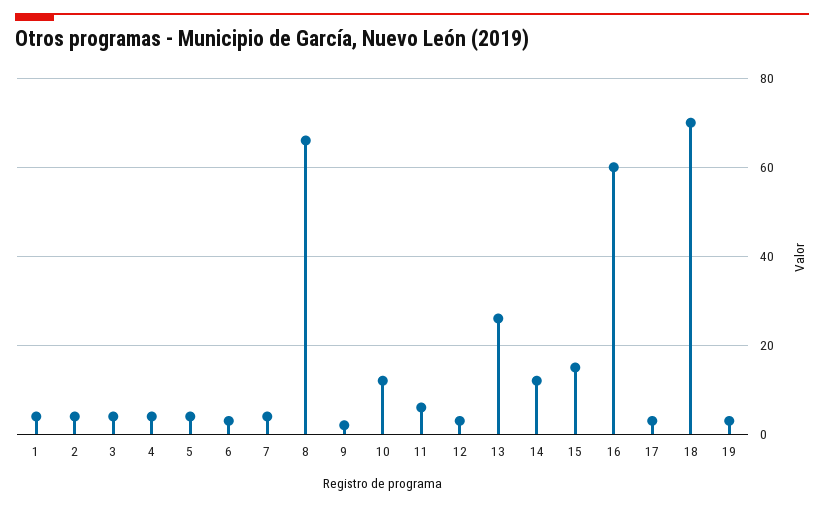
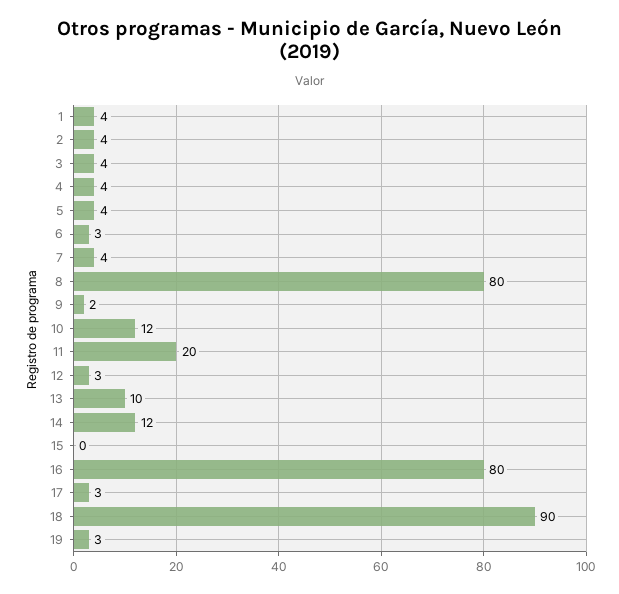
  {
    "1": 4,
    "2": 4,
    "3": 4,
    "4": 4,
    "5": 4,
    "6": 3,
    "7": 4,
-   "8": 65,
+   "8": 80,
    "9": 2,
    "10": 12,
-   "11": 5,
+   "11": 20,
    "12": 3,
-   "13": 25,
+   "13": 10,
    "14": 12,
-   "15": 15,
+   "15": 0,
-   "16": 60,
+   "16": 80,
    "17": 3,
-   "18": 70,
+   "18": 90,
    "19": 3
  }

